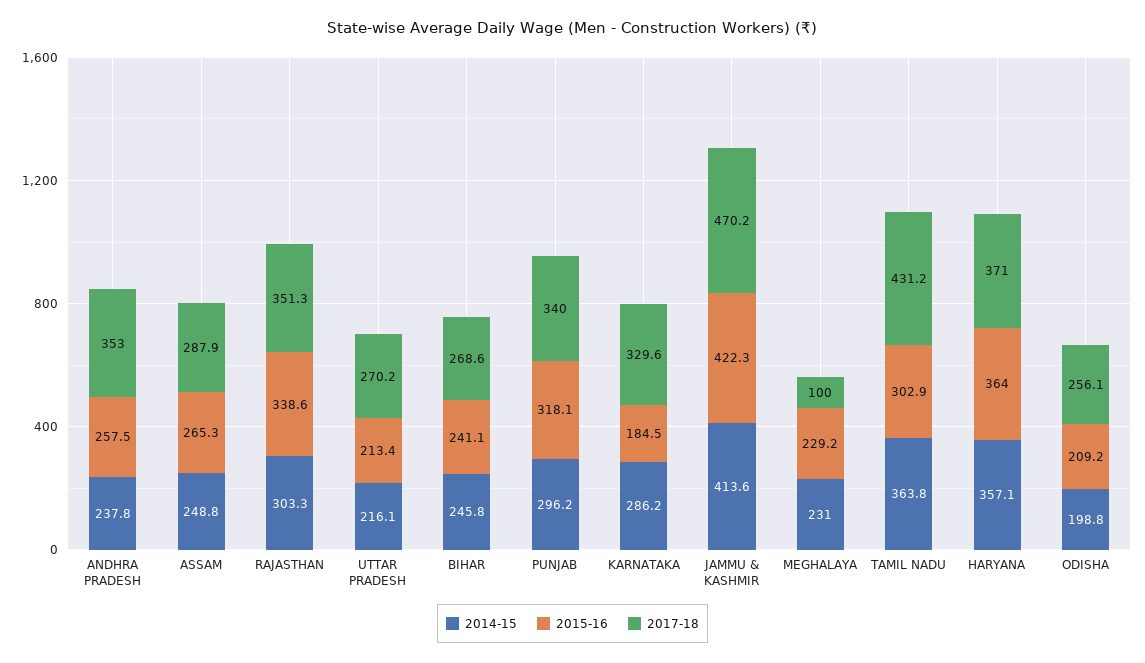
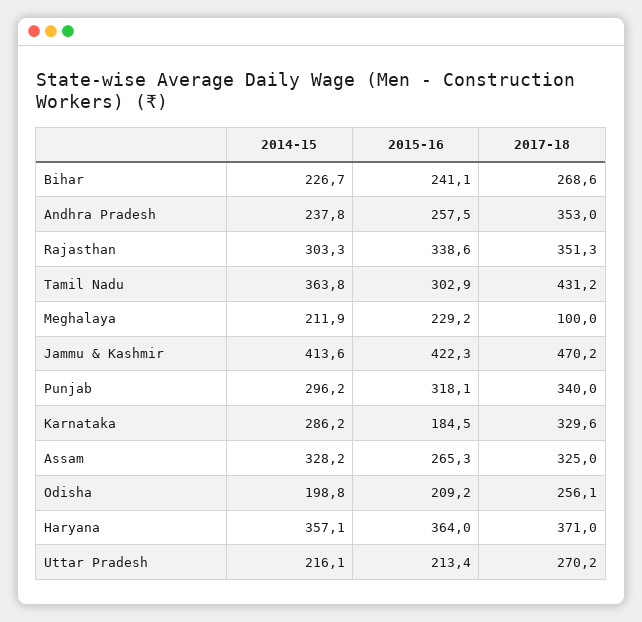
  {
    "2014-15": {
      "ANDHRA PRADESH": 237.8,
-     "ASSAM": 248.8,
+     "ASSAM": 328.2,
      "RAJASTHAN": 303.3,
      "UTTAR PRADESH": 216.1,
-     "BIHAR": 245.8,
+     "BIHAR": 226.7,
      "PUNJAB": 296.2,
      "KARNATAKA": 286.2,
      "JAMMU & KASHMIR": 413.6,
-     "MEGHALAYA": 231,
+     "MEGHALAYA": 211.9,
      "TAMIL NADU": 363.8,
      "HARYANA": 357.1,
      "ODISHA": 198.8
    },
    "2015-16": {
      "ANDHRA PRADESH": 257.5,
      "ASSAM": 265.3,
      "RAJASTHAN": 338.6,
      "UTTAR PRADESH": 213.4,
      "BIHAR": 241.1,
      "PUNJAB": 318.1,
      "KARNATAKA": 184.5,
      "JAMMU & KASHMIR": 422.3,
      "MEGHALAYA": 229.2,
      "TAMIL NADU": 302.9,
      "HARYANA": 364,
      "ODISHA": 209.2
    },
    "2017-18": {
      "ANDHRA PRADESH": 353,
-     "ASSAM": 287.9,
+     "ASSAM": 325,
      "RAJASTHAN": 351.3,
      "UTTAR PRADESH": 270.2,
      "BIHAR": 268.6,
      "PUNJAB": 340,
      "KARNATAKA": 329.6,
      "JAMMU & KASHMIR": 470.2,
      "MEGHALAYA": 100,
      "TAMIL NADU": 431.2,
      "HARYANA": 371,
      "ODISHA": 256.1
    }
  }

